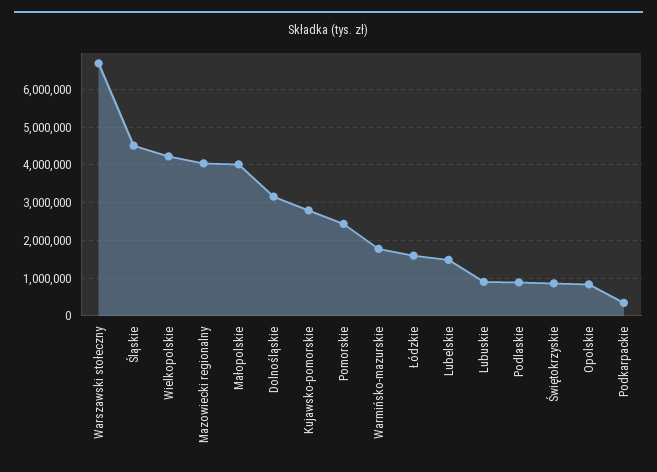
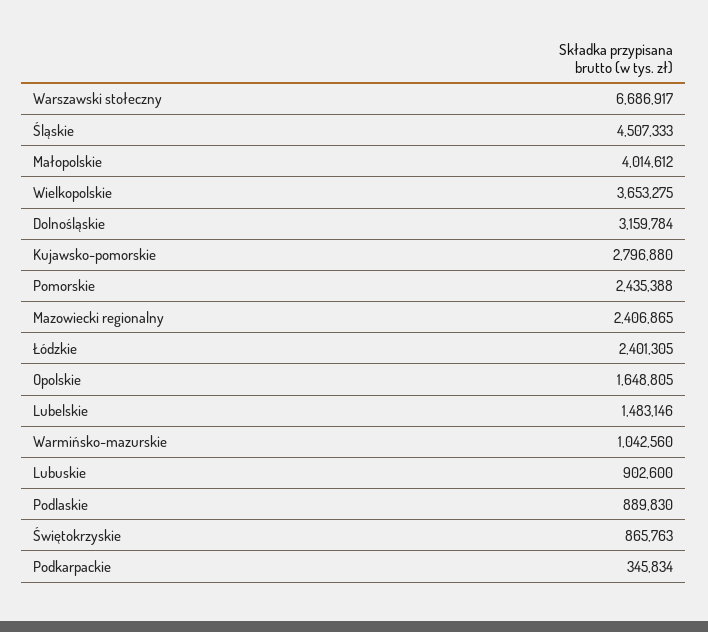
  {
    "Warszawski stołeczny": 6686917,
    "Śląskie": 4507333,
-   "Wielkopolskie": 4200000,
+   "Wielkopolskie": 3653275,
-   "Mazowiecki regionalny": 4000000,
+   "Mazowiecki regionalny": 2406865,
    "Małopolskie": 4014612,
    "Dolnośląskie": 3159784,
    "Kujawsko-pomorskie": 2796880,
    "Pomorskie": 2435388,
-   "Warmińsko-mazurskie": 1800000,
+   "Warmińsko-mazurskie": 1042560,
-   "Łódzkie": 1600000,
+   "Łódzkie": 2401305,
    "Lubelskie": 1483146,
    "Lubuskie": 902600,
    "Podlaskie": 889830,
    "Świętokrzyskie": 865763,
-   "Opolskie": 800000,
+   "Opolskie": 1648805,
    "Podkarpackie": 345834
  }

